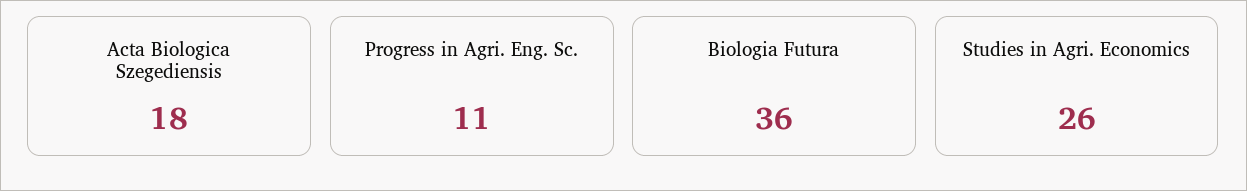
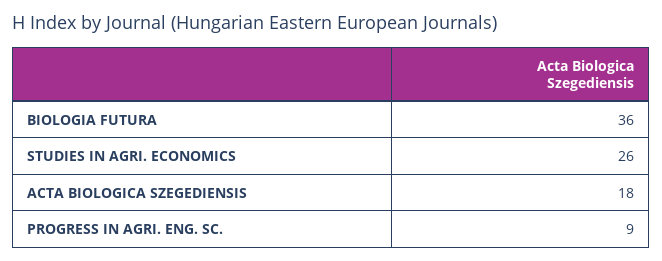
  {
    "Acta Biologica Szegediensis": 18,
-   "Progress in Agri. Eng. Sc.": 11,
+   "Progress in Agri. Eng. Sc.": 9,
    "Biologia Futura": 36,
    "Studies in Agri. Economics": 26
  }

